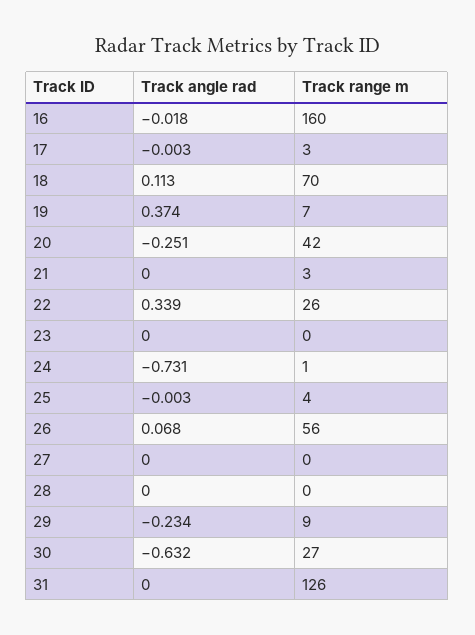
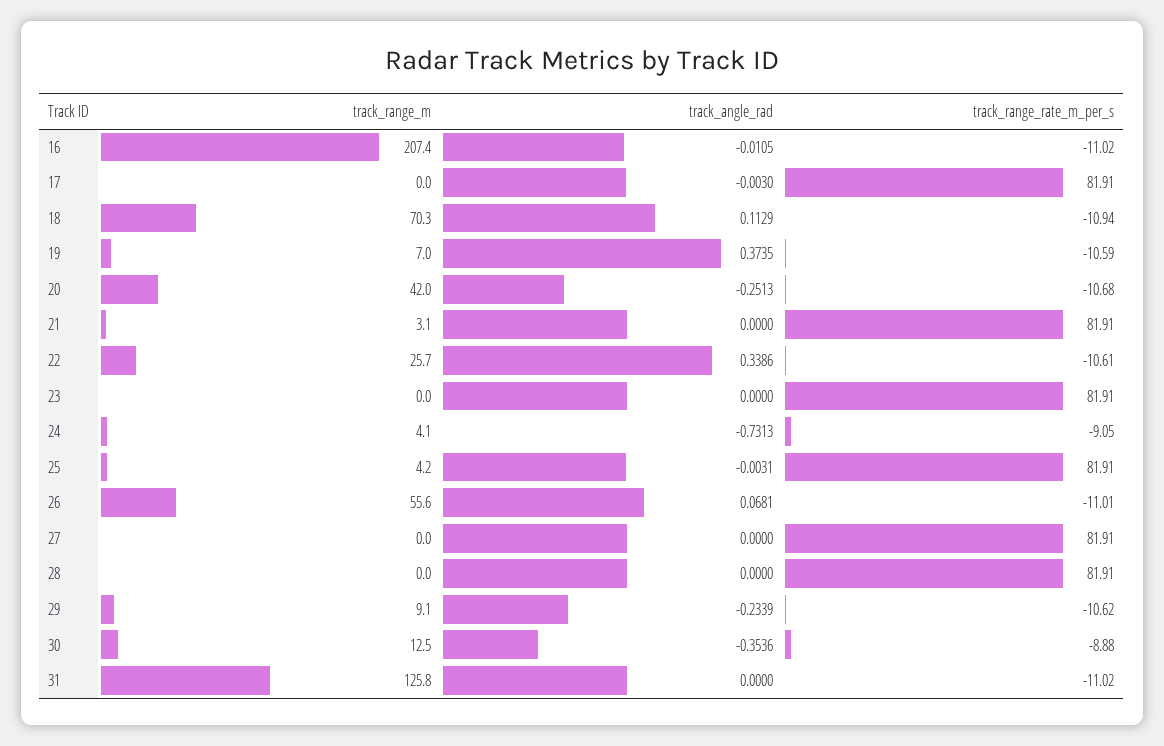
  {
    "Track angle rad": {
-     "16": -0.018,
+     "16": -0.0105,
      "17": -0.003,
      "18": 0.1129,
      "19": 0.3735,
      "20": -0.2513,
      "21": 0,
      "22": 0.3386,
      "23": 0,
      "24": -0.7313,
      "25": -0.0031,
      "26": 0.0681,
      "27": 0,
      "28": 0,
      "29": -0.2339,
-     "30": -0.632,
+     "30": -0.3536,
      "31": 0
    },
    "Track range m": {
-     "16": 160,
+     "16": 207.4,
-     "17": 3,
+     "17": 0,
      "18": 70.3,
      "19": 7,
      "20": 42,
      "21": 3.1,
      "22": 25.7,
      "23": 0,
-     "24": 1,
+     "24": 4.1,
      "25": 4.2,
      "26": 55.6,
      "27": 0,
      "28": 0,
      "29": 9.1,
-     "30": 27,
+     "30": 12.5,
      "31": 125.8
-   }
+   },
+   "track_range_rate_m_per_s": {
+     "16": -11.02,
+     "17": 81.91,
+     "18": -10.94,
+     "19": -10.59,
+     "20": -10.68,
+     "21": 81.91,
+     "22": -10.61,
+     "23": 81.91,
+     "24": -9.05,
+     "25": 81.91,
+     "26": -11.01,
+     "27": 81.91,
+     "28": 81.91,
+     "29": -10.62,
+     "30": -8.88,
+     "31": -11.02
+   }
  }

